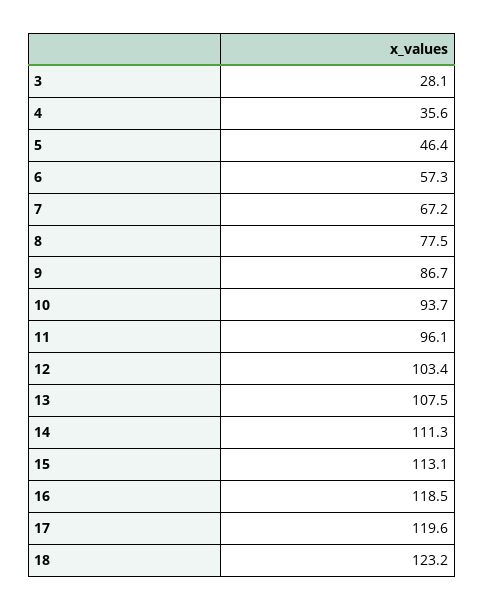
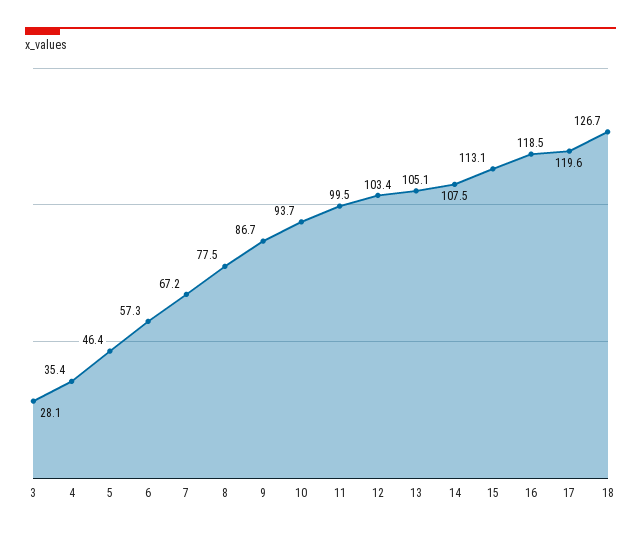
  {
    "3": 28.1,
-   "4": 35.6,
+   "4": 35.4,
    "5": 46.4,
    "6": 57.3,
    "7": 67.2,
    "8": 77.5,
    "9": 86.7,
    "10": 93.7,
-   "11": 96.1,
+   "11": 99.5,
    "12": 103.4,
-   "13": 107.5,
+   "13": 105.1,
-   "14": 111.3,
+   "14": 107.5,
    "15": 113.1,
    "16": 118.5,
    "17": 119.6,
-   "18": 123.2
+   "18": 126.7
  }

